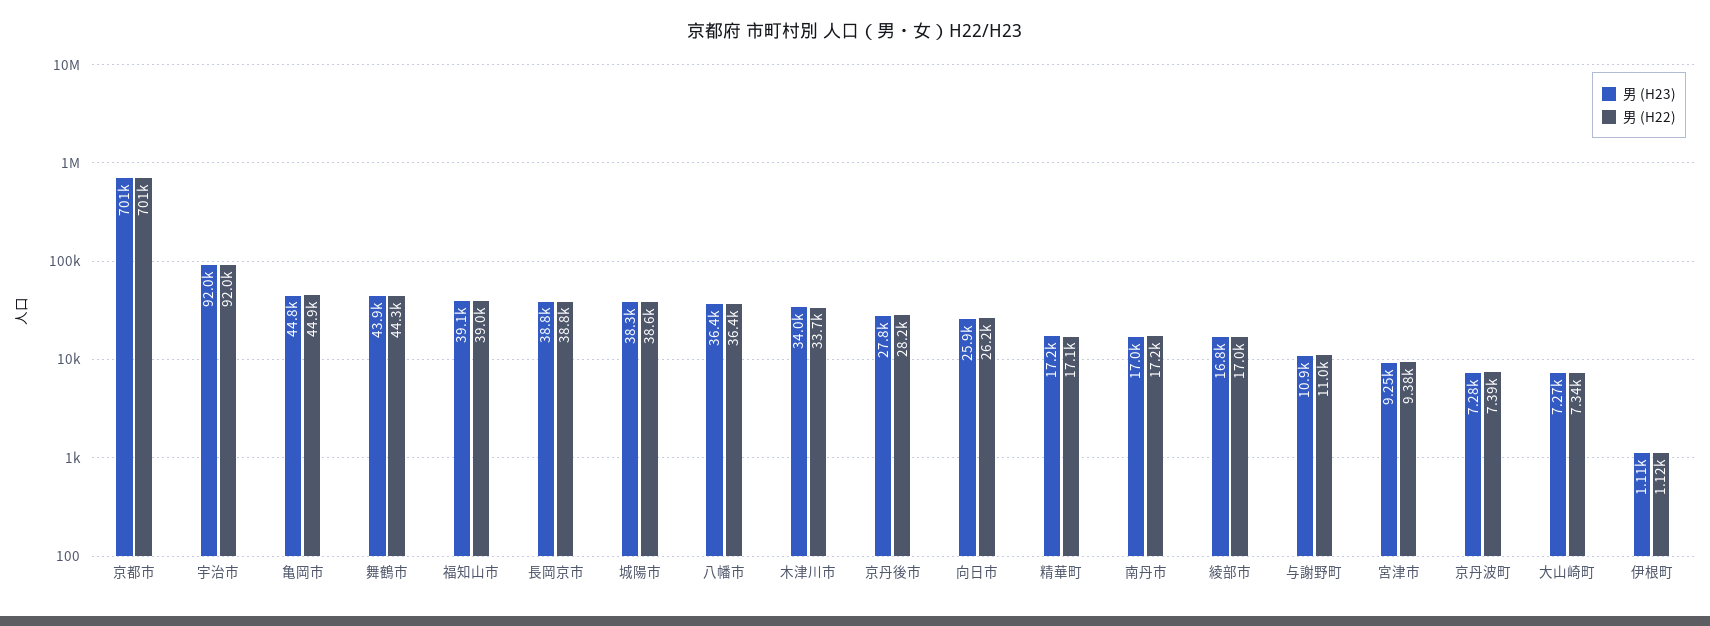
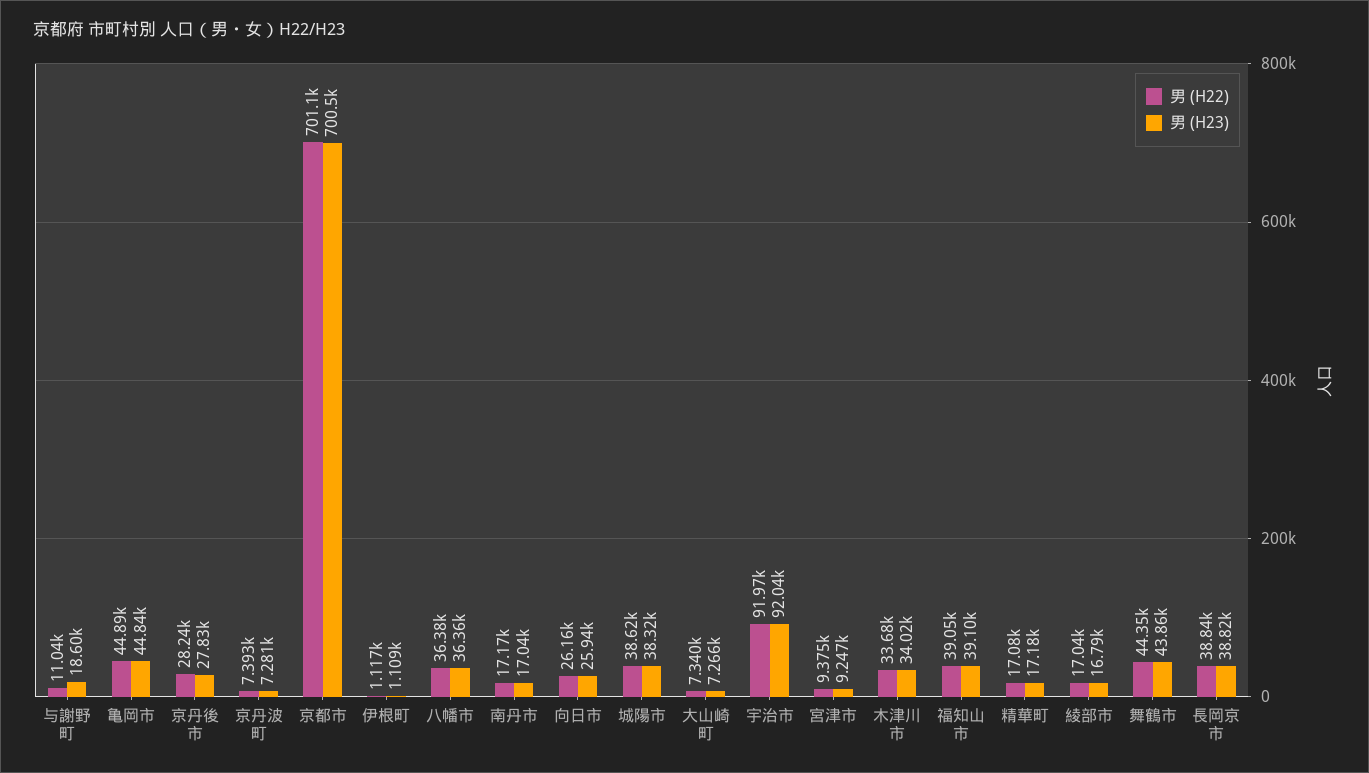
  {
    "男 (H23)": {
      "京都市": 700500,
      "宇治市": 92040,
      "亀岡市": 44840,
      "舞鶴市": 43860,
      "福知山市": 39100,
      "長岡京市": 38820,
      "城陽市": 38320,
      "八幡市": 36360,
      "木津川市": 34020,
      "京丹後市": 27830,
      "向日市": 25940,
      "精華町": 17180,
      "南丹市": 17040,
      "綾部市": 16790,
-     "与謝野町": 10900,
+     "与謝野町": 18600,
      "宮津市": 9247,
      "京丹波町": 7281,
      "大山崎町": 7266,
      "伊根町": 1109
    },
    "男 (H22)": {
      "京都市": 701100,
      "宇治市": 91970,
      "亀岡市": 44890,
      "舞鶴市": 44350,
      "福知山市": 39050,
      "長岡京市": 38840,
      "城陽市": 38620,
      "八幡市": 36380,
      "木津川市": 33680,
      "京丹後市": 28240,
      "向日市": 26160,
      "精華町": 17080,
      "南丹市": 17170,
      "綾部市": 17040,
      "与謝野町": 11040,
      "宮津市": 9375,
      "京丹波町": 7393,
      "大山崎町": 7340,
      "伊根町": 1117
    }
  }

